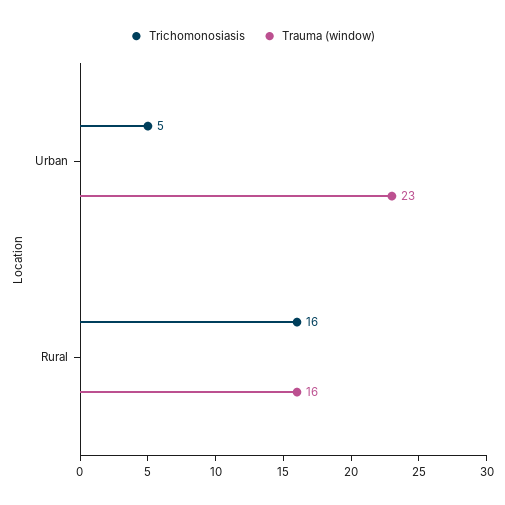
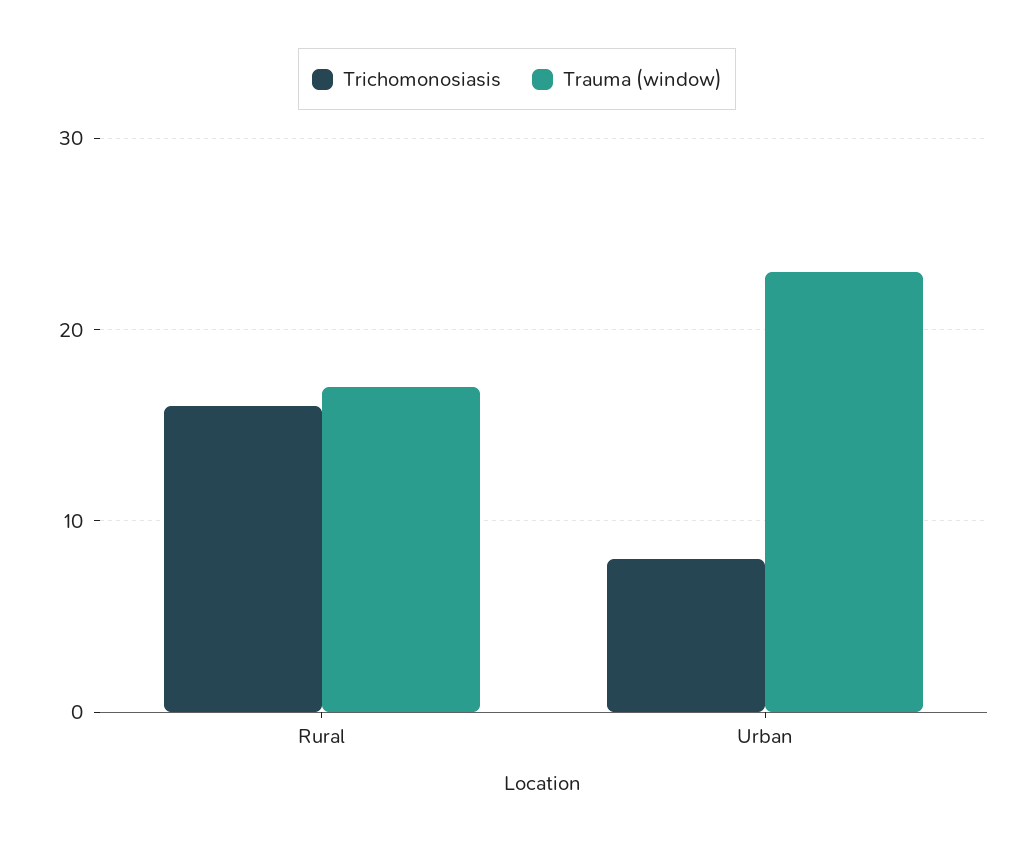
  {
    "Trichomonosiasis": {
-     "Urban": 5,
+     "Urban": 8,
      "Rural": 16
    },
    "Trauma (window)": {
      "Urban": 23,
-     "Rural": 16
+     "Rural": 17
    }
  }

